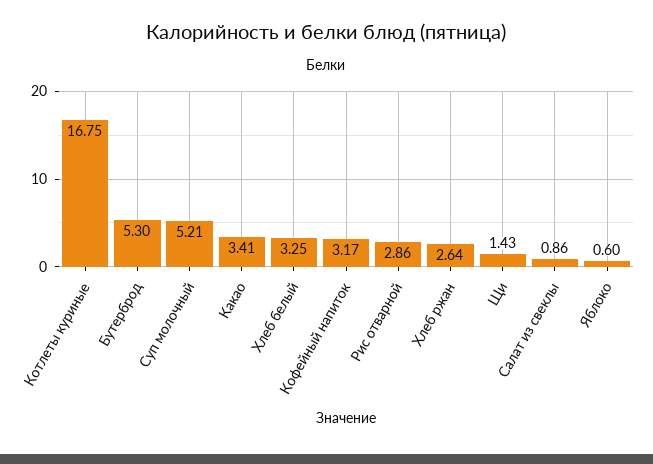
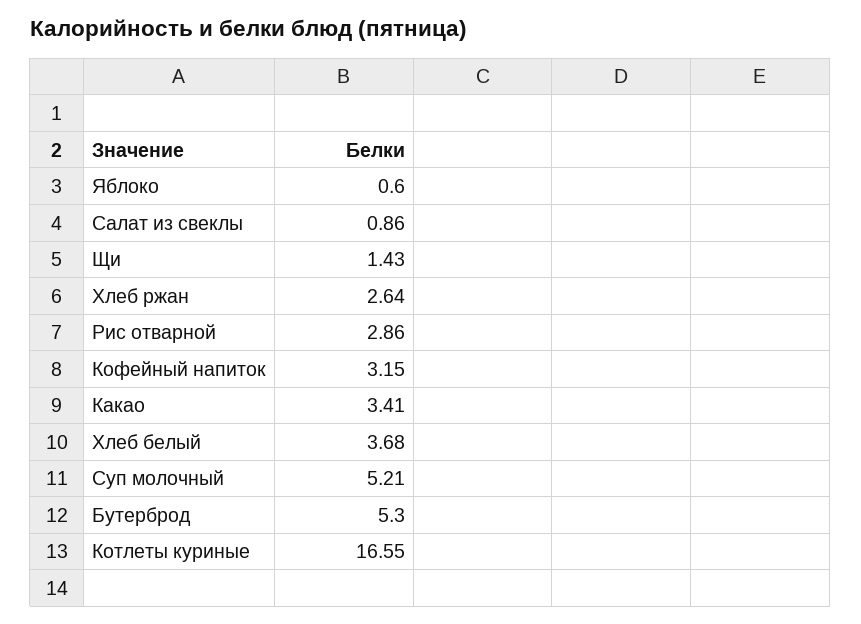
  {
-   "Котлеты куриные": 16.75,
+   "Котлеты куриные": 16.55,
    "Бутерброд": 5.3,
    "Суп молочный": 5.21,
    "Какао": 3.41,
-   "Хлеб белый": 3.25,
+   "Хлеб белый": 3.68,
-   "Кофейный напиток": 3.17,
+   "Кофейный напиток": 3.15,
    "Рис отварной": 2.86,
    "Хлеб ржан": 2.64,
    "Щи": 1.43,
    "Салат из свеклы": 0.86,
    "Яблоко": 0.6
  }

